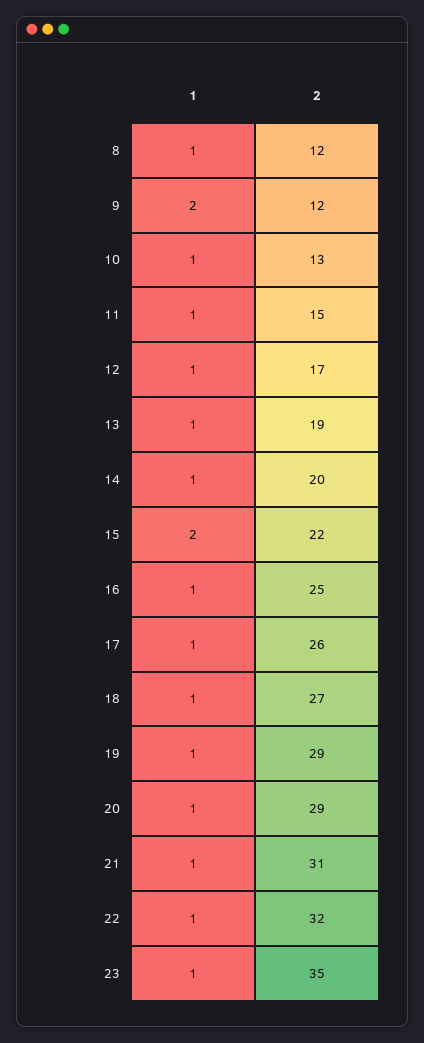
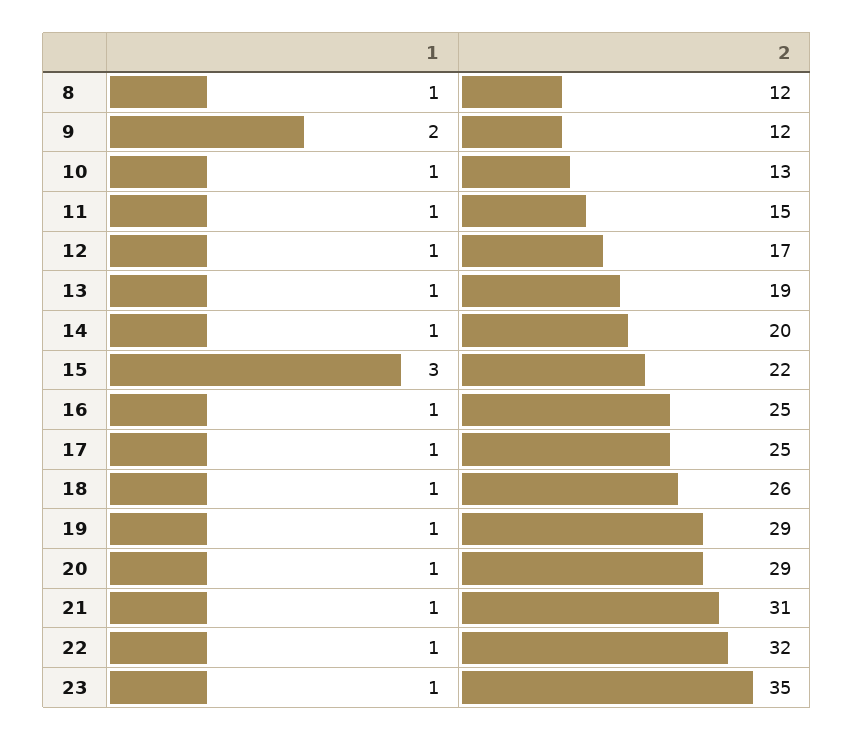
  {
    "1": {
      "8": 1,
      "9": 2,
      "10": 1,
      "11": 1,
      "12": 1,
      "13": 1,
      "14": 1,
-     "15": 2,
+     "15": 3,
      "16": 1,
      "17": 1,
      "18": 1,
      "19": 1,
      "20": 1,
      "21": 1,
      "22": 1,
      "23": 1
    },
    "2": {
      "8": 12,
      "9": 12,
      "10": 13,
      "11": 15,
      "12": 17,
      "13": 19,
      "14": 20,
      "15": 22,
      "16": 25,
-     "17": 26,
+     "17": 25,
-     "18": 27,
+     "18": 26,
      "19": 29,
      "20": 29,
      "21": 31,
      "22": 32,
      "23": 35
    }
  }

